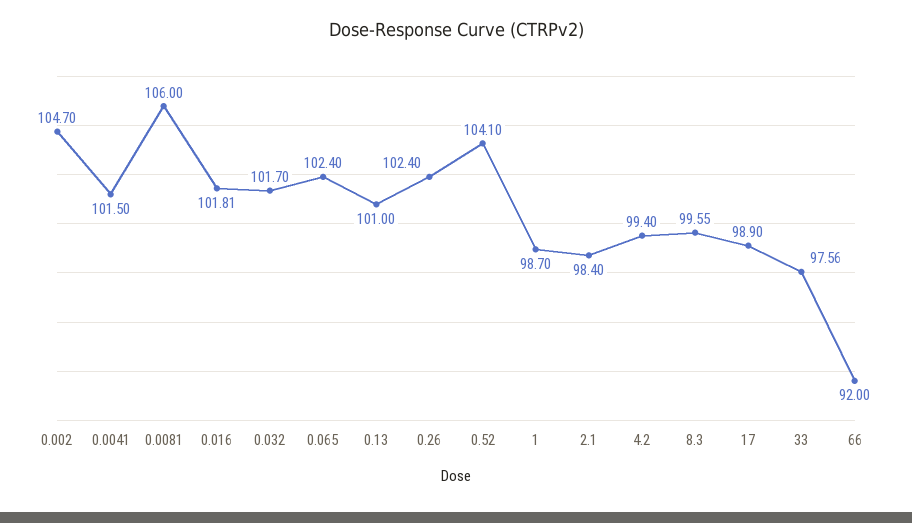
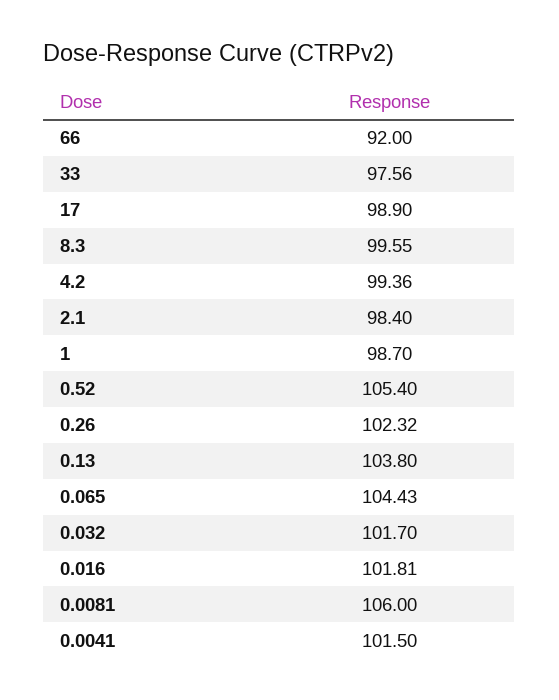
  {
-   "0.002": 104.7,
    "0.0041": 101.5,
    "0.0081": 106,
    "0.016": 101.81,
    "0.032": 101.7,
-   "0.065": 102.4,
+   "0.065": 104.43,
-   "0.13": 101,
+   "0.13": 103.8,
-   "0.26": 102.4,
+   "0.26": 102.32,
-   "0.52": 104.1,
+   "0.52": 105.4,
    "1": 98.7,
    "2.1": 98.4,
-   "4.2": 99.4,
+   "4.2": 99.36,
    "8.3": 99.55,
    "17": 98.9,
    "33": 97.56,
    "66": 92
  }

